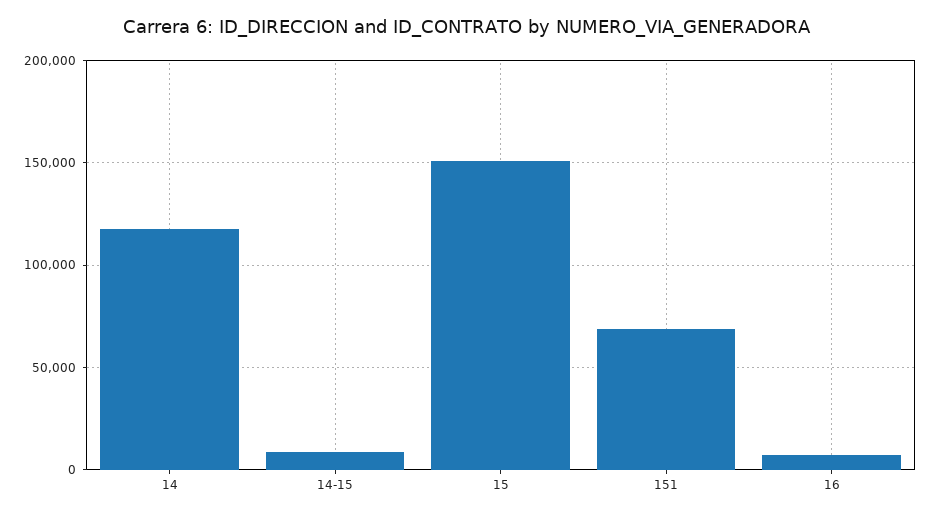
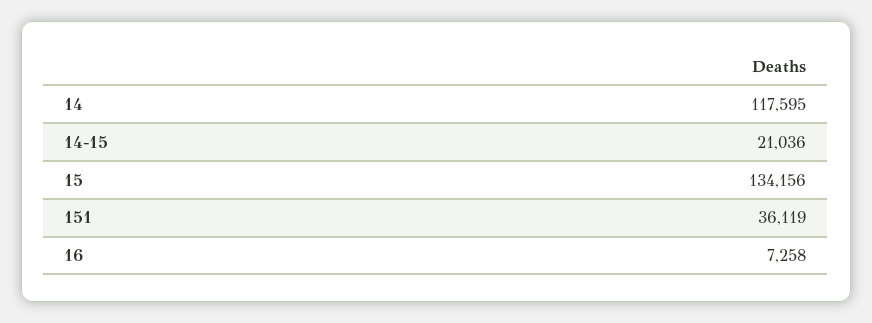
  {
    "14": 117595,
-   "14-15": 10000,
+   "14-15": 21036,
-   "15": 150000,
+   "15": 134156,
-   "151": 70000,
+   "151": 36119,
    "16": 7258
  }

